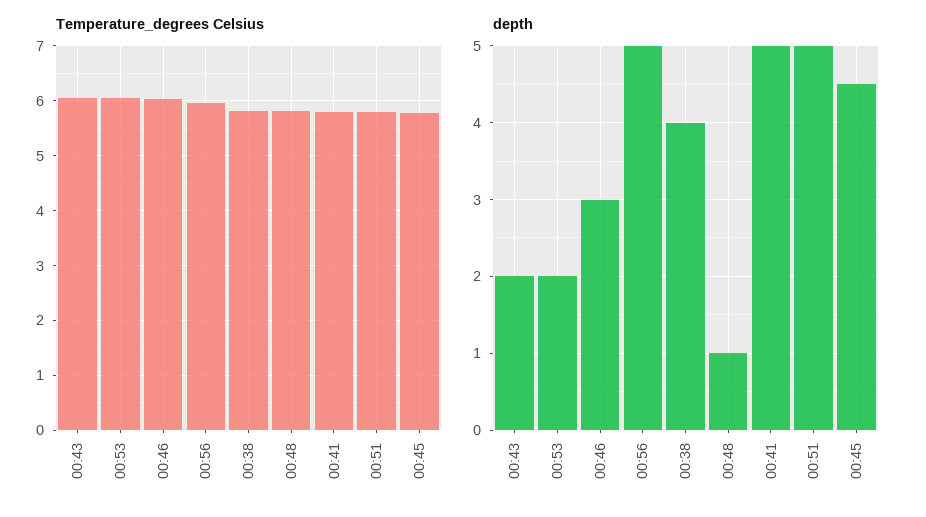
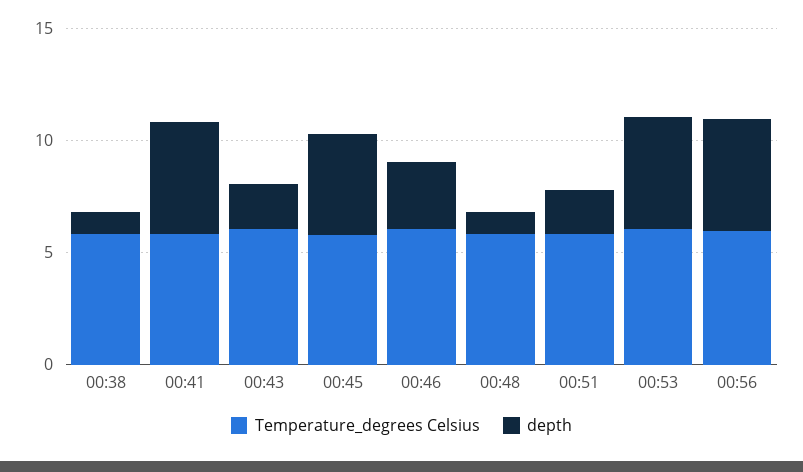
  {
    "Temperature_degrees Celsius": {
      "00:43": 6,
      "00:53": 6,
      "00:46": 6,
      "00:56": 6,
      "00:38": 5.8,
      "00:48": 5.8,
      "00:41": 5.8,
      "00:51": 5.8,
      "00:45": 5.8
    },
    "depth": {
      "00:43": 2,
-     "00:53": 2,
+     "00:53": 5,
      "00:46": 3,
      "00:56": 5,
-     "00:38": 4,
+     "00:38": 1,
      "00:48": 1,
      "00:41": 5,
-     "00:51": 5,
+     "00:51": 2,
      "00:45": 4.5
    }
  }

